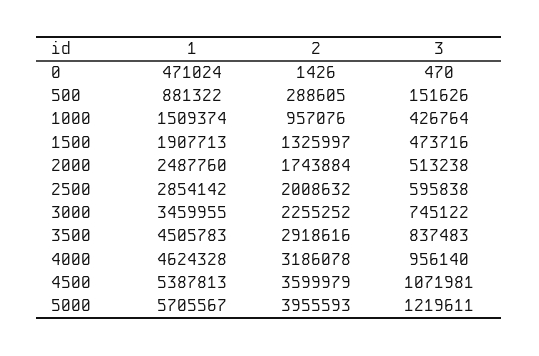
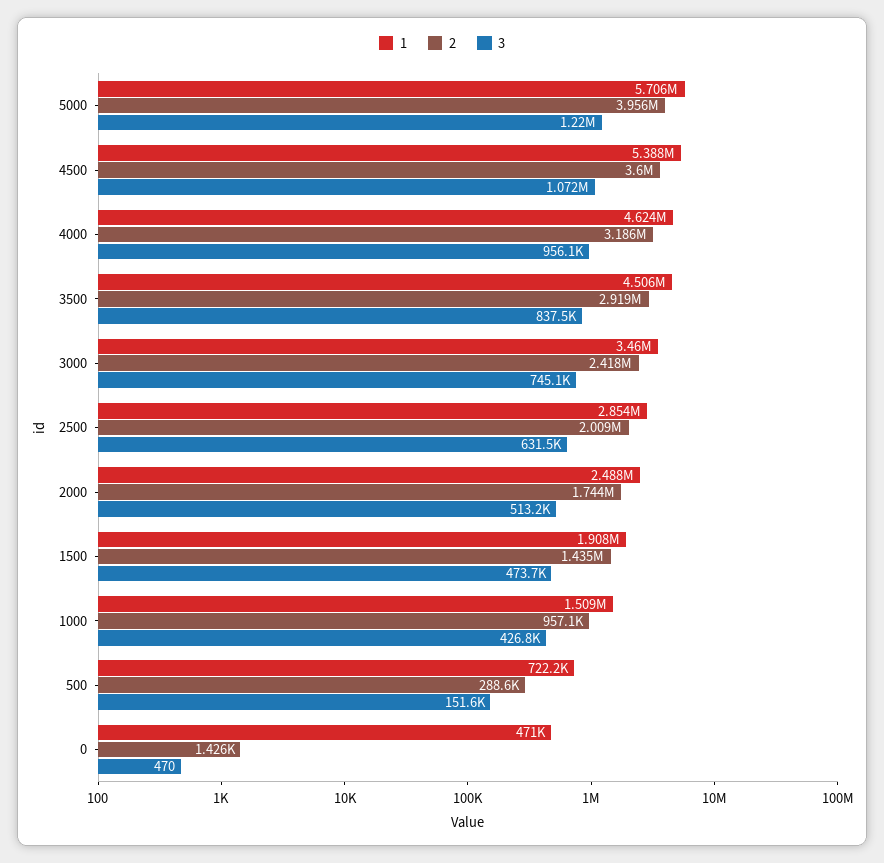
  {
    "1": {
      "0": 471024,
-     "500": 881322,
+     "500": 722200,
      "1000": 1509374,
      "1500": 1907713,
      "2000": 2487760,
      "2500": 2854142,
      "3000": 3459955,
      "3500": 4505783,
      "4000": 4624328,
      "4500": 5387813,
      "5000": 5705567
    },
    "2": {
      "0": 1426,
      "500": 288605,
      "1000": 957076,
-     "1500": 1325997,
+     "1500": 1435000,
      "2000": 1743884,
      "2500": 2008632,
-     "3000": 2255252,
+     "3000": 2418000,
      "3500": 2918616,
      "4000": 3186078,
      "4500": 3599979,
      "5000": 3955593
    },
    "3": {
      "0": 470,
      "500": 151626,
      "1000": 426764,
      "1500": 473716,
      "2000": 513238,
-     "2500": 595838,
+     "2500": 631500,
      "3000": 745122,
      "3500": 837483,
      "4000": 956140,
      "4500": 1071981,
      "5000": 1219611
    }
  }

